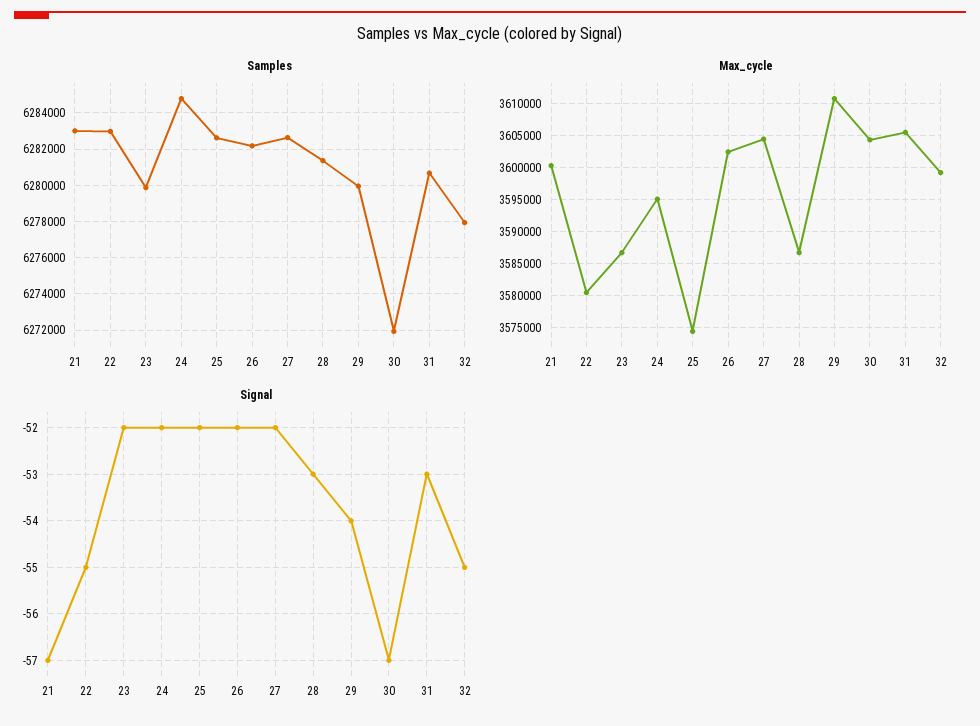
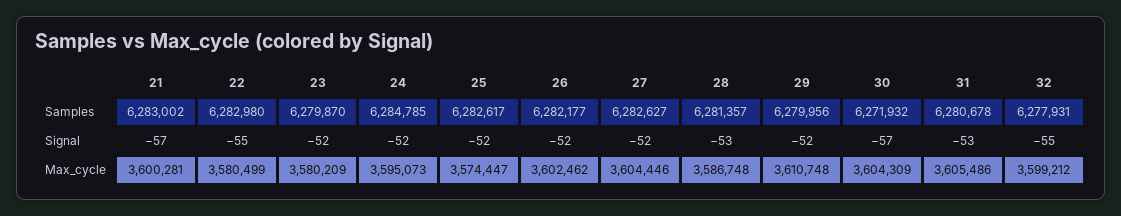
  {
    "Samples": {
      "21": 6283002,
      "22": 6282980,
      "23": 6279870,
      "24": 6284785,
      "25": 6282617,
      "26": 6282177,
      "27": 6282627,
      "28": 6281357,
      "29": 6279956,
      "30": 6271932,
      "31": 6280678,
      "32": 6277931
    },
    "Max_cycle": {
      "21": 3600281,
      "22": 3580499,
-     "23": 3587000,
+     "23": 3580209,
      "24": 3595073,
      "25": 3574447,
      "26": 3602462,
      "27": 3604446,
      "28": 3586748,
      "29": 3610748,
      "30": 3604309,
      "31": 3605486,
      "32": 3599212
    },
    "Signal": {
      "21": -57,
      "22": -55,
      "23": -52,
      "24": -52,
      "25": -52,
      "26": -52,
      "27": -52,
      "28": -53,
-     "29": -54,
+     "29": -52,
      "30": -57,
      "31": -53,
      "32": -55
    }
  }

